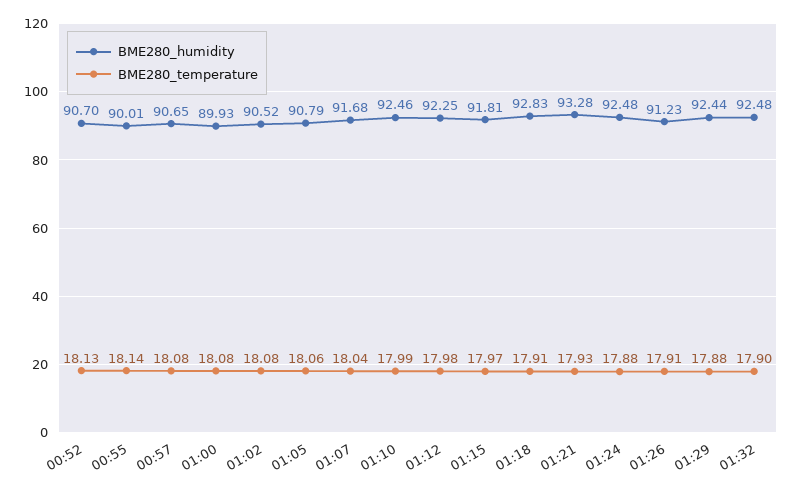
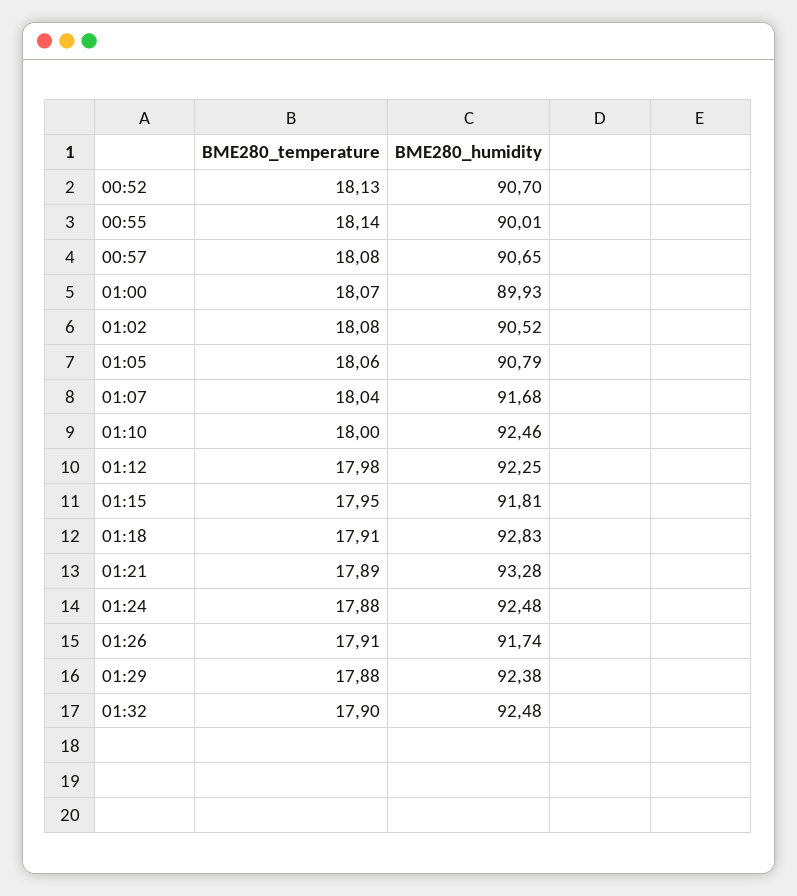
  {
    "BME280_humidity": {
      "00:52": 90.7,
      "00:55": 90.01,
      "00:57": 90.65,
      "01:00": 89.93,
      "01:02": 90.52,
      "01:05": 90.79,
      "01:07": 91.68,
      "01:10": 92.46,
      "01:12": 92.25,
      "01:15": 91.81,
      "01:18": 92.83,
      "01:21": 93.28,
      "01:24": 92.48,
-     "01:26": 91.23,
+     "01:26": 91.74,
-     "01:29": 92.44,
+     "01:29": 92.38,
      "01:32": 92.48
    },
    "BME280_temperature": {
      "00:52": 18.13,
      "00:55": 18.14,
      "00:57": 18.08,
-     "01:00": 18.08,
+     "01:00": 18.07,
      "01:02": 18.08,
      "01:05": 18.06,
      "01:07": 18.04,
-     "01:10": 17.99,
+     "01:10": 18,
      "01:12": 17.98,
-     "01:15": 17.97,
+     "01:15": 17.95,
      "01:18": 17.91,
-     "01:21": 17.93,
+     "01:21": 17.89,
      "01:24": 17.88,
      "01:26": 17.91,
      "01:29": 17.88,
      "01:32": 17.9
    }
  }

